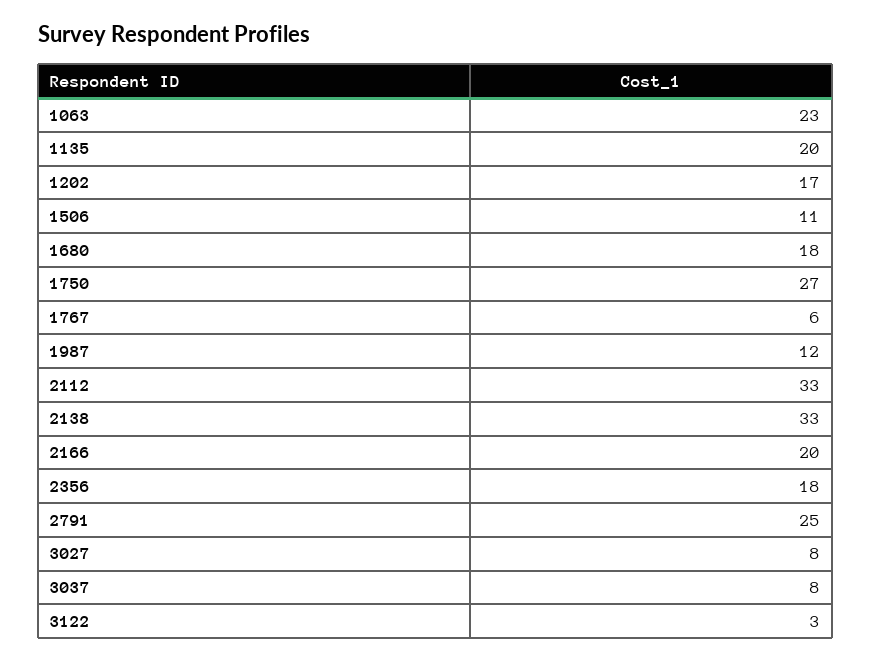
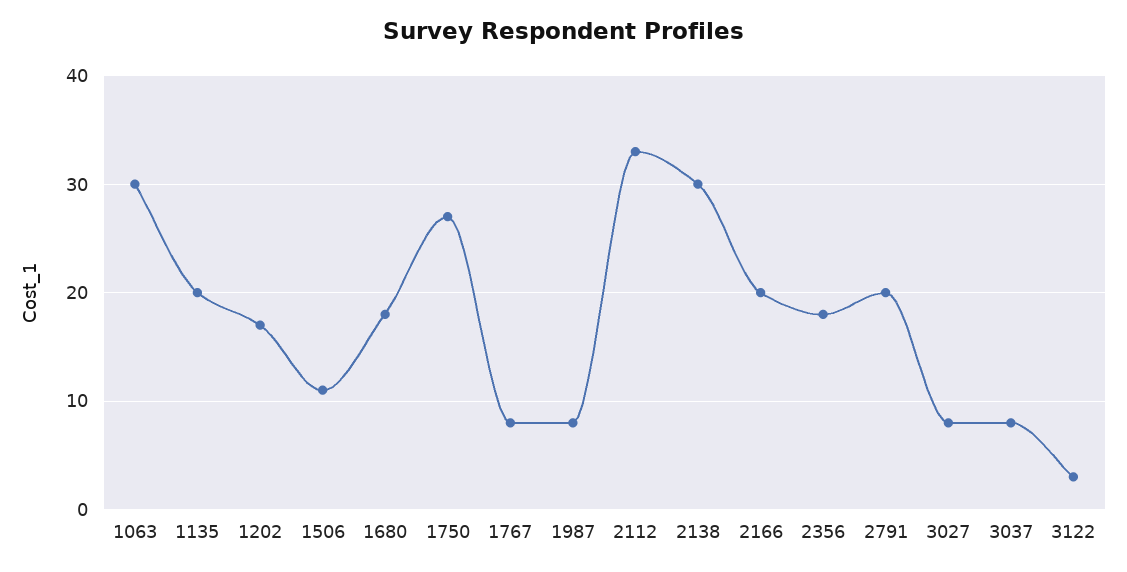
  {
-   "1063": 23,
+   "1063": 30,
    "1135": 20,
    "1202": 17,
    "1506": 11,
    "1680": 18,
    "1750": 27,
-   "1767": 6,
+   "1767": 8,
-   "1987": 12,
+   "1987": 8,
    "2112": 33,
-   "2138": 33,
+   "2138": 30,
    "2166": 20,
    "2356": 18,
-   "2791": 25,
+   "2791": 20,
    "3027": 8,
    "3037": 8,
    "3122": 3
  }

